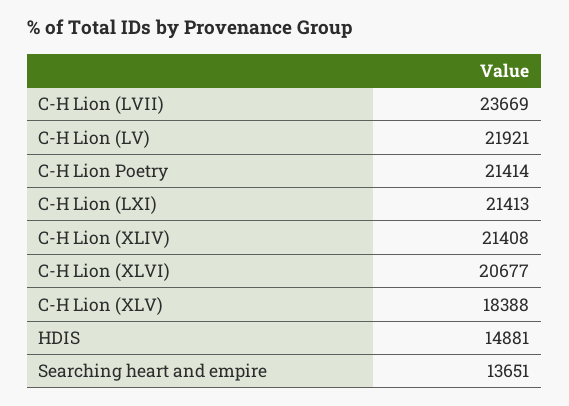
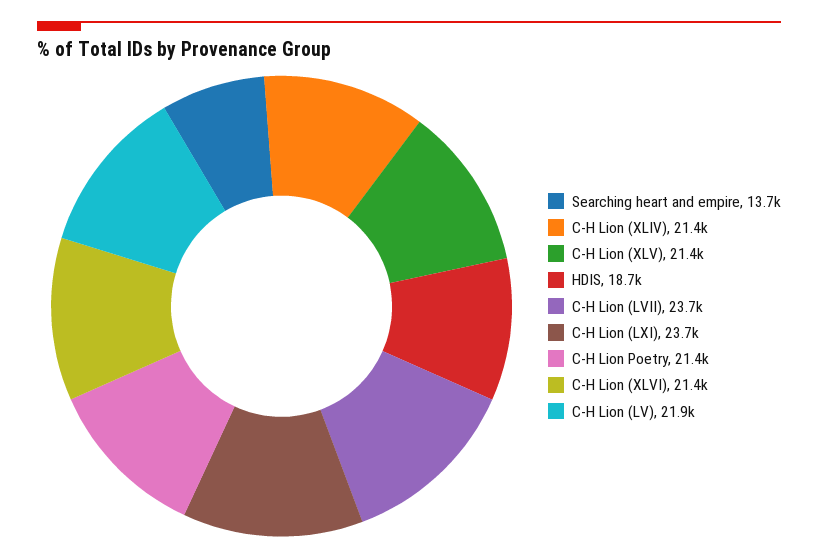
  {
    "C-H Lion (LVII)": 23669,
    "C-H Lion (LV)": 21921,
    "C-H Lion Poetry": 21414,
-   "C-H Lion (LXI)": 21413,
+   "C-H Lion (LXI)": 23700,
    "C-H Lion (XLIV)": 21408,
-   "C-H Lion (XLVI)": 20677,
+   "C-H Lion (XLVI)": 21400,
-   "C-H Lion (XLV)": 18388,
+   "C-H Lion (XLV)": 21400,
-   "HDIS": 14881,
+   "HDIS": 18700,
    "Searching heart and empire": 13651
  }

